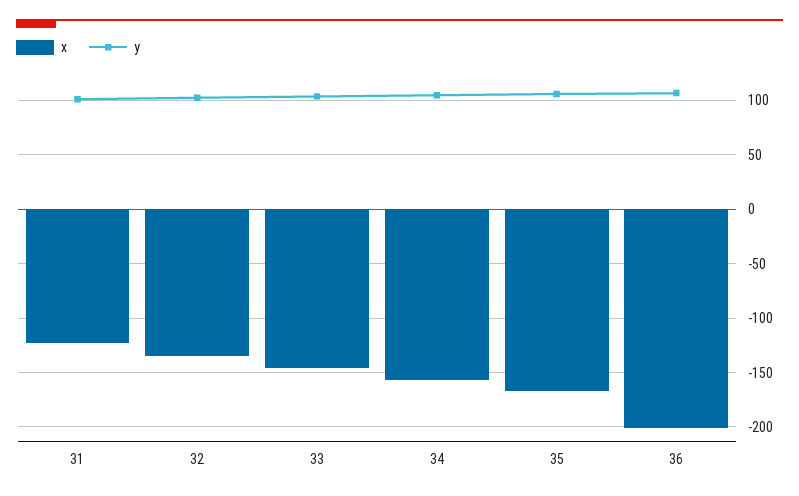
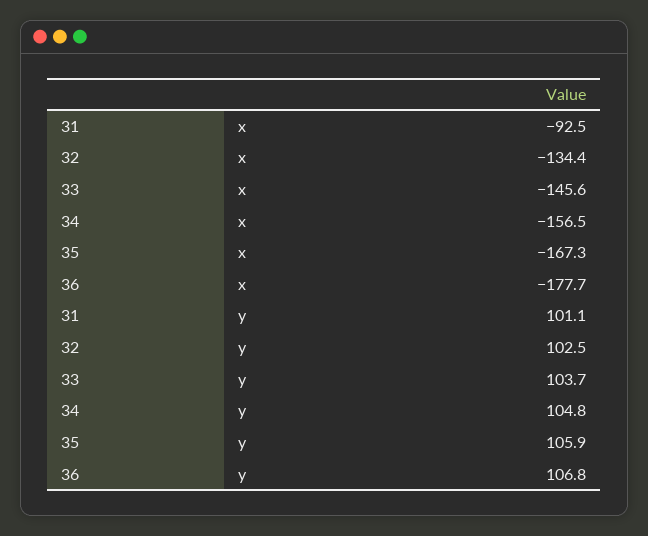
  {
    "x": {
-     "31": -120,
+     "31": -92.5,
      "32": -134.4,
      "33": -145.6,
      "34": -156.5,
      "35": -167.3,
-     "36": -200
+     "36": -177.7
    },
    "y": {
      "31": 101.1,
      "32": 102.5,
      "33": 103.7,
      "34": 104.8,
      "35": 105.9,
      "36": 106.8
    }
  }

